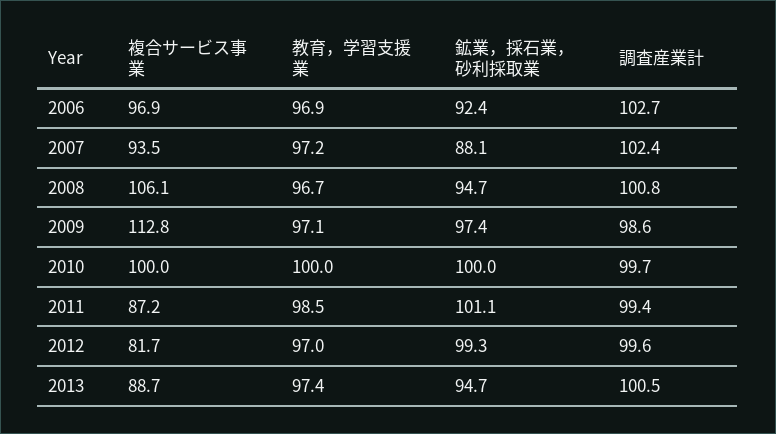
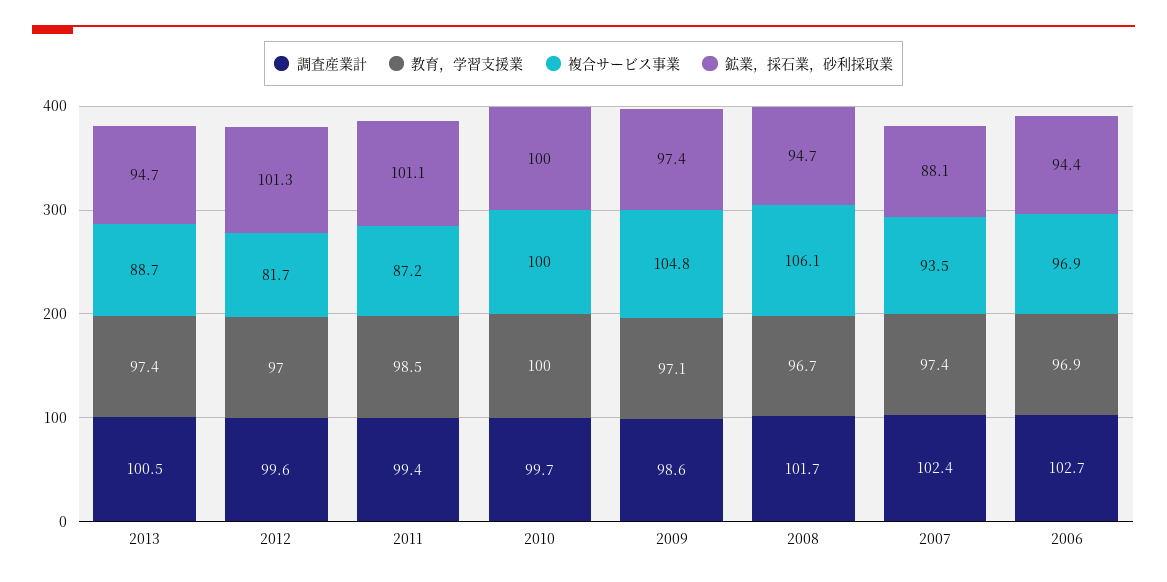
  {
    "複合サービス事業": {
      "2006": 96.9,
      "2007": 93.5,
      "2008": 106.1,
-     "2009": 112.8,
+     "2009": 104.8,
      "2010": 100,
      "2011": 87.2,
      "2012": 81.7,
      "2013": 88.7
    },
    "教育，学習支援業": {
      "2006": 96.9,
-     "2007": 97.2,
+     "2007": 97.4,
      "2008": 96.7,
      "2009": 97.1,
      "2010": 100,
      "2011": 98.5,
      "2012": 97,
      "2013": 97.4
    },
    "鉱業，採石業，砂利採取業": {
-     "2006": 92.4,
+     "2006": 94.4,
      "2007": 88.1,
      "2008": 94.7,
      "2009": 97.4,
      "2010": 100,
      "2011": 101.1,
-     "2012": 99.3,
+     "2012": 101.3,
      "2013": 94.7
    },
    "調査産業計": {
      "2006": 102.7,
      "2007": 102.4,
-     "2008": 100.8,
+     "2008": 101.7,
      "2009": 98.6,
      "2010": 99.7,
      "2011": 99.4,
      "2012": 99.6,
      "2013": 100.5
    }
  }

